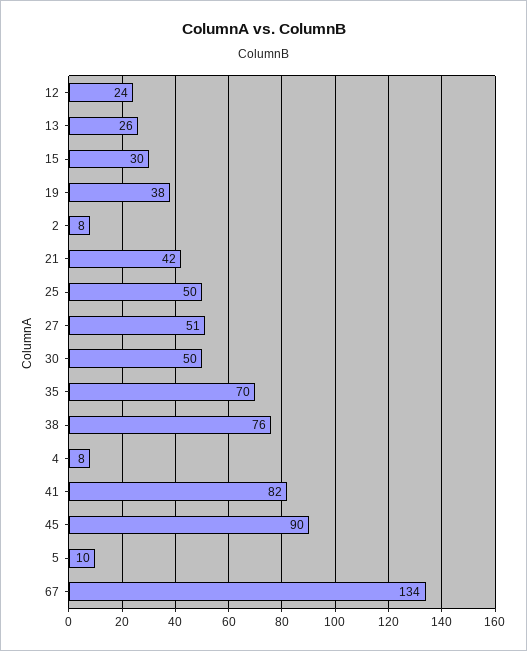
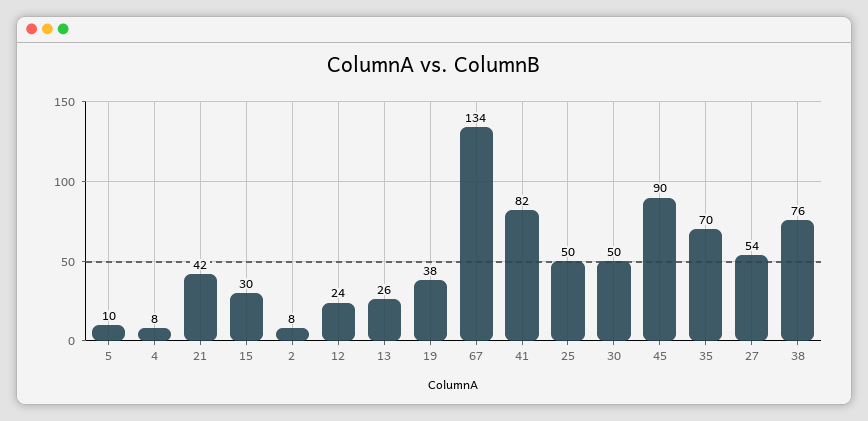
  {
    "12": 24,
    "13": 26,
    "15": 30,
    "19": 38,
    "2": 8,
    "21": 42,
    "25": 50,
-   "27": 51,
+   "27": 54,
    "30": 50,
    "35": 70,
    "38": 76,
    "4": 8,
    "41": 82,
    "45": 90,
    "5": 10,
    "67": 134
  }

